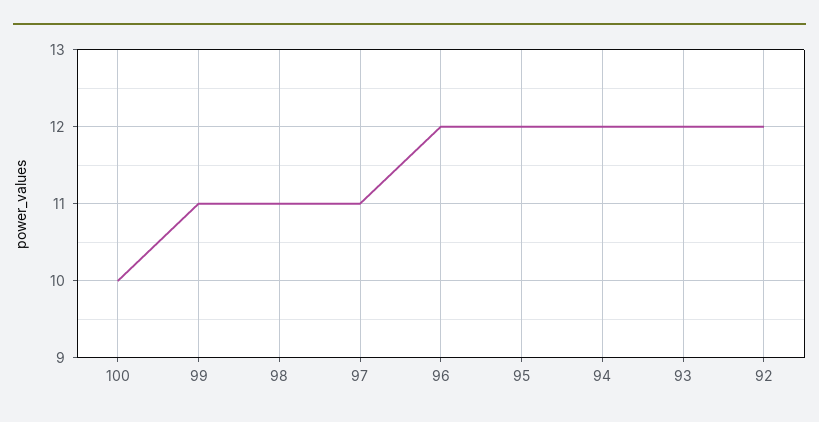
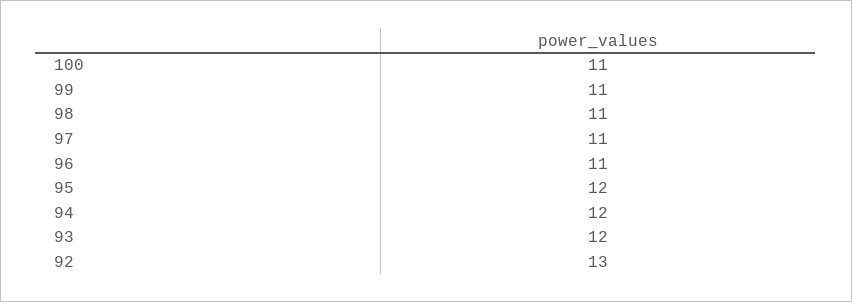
  {
-   "100": 10,
+   "100": 11,
    "99": 11,
    "98": 11,
    "97": 11,
-   "96": 12,
+   "96": 11,
    "95": 12,
    "94": 12,
    "93": 12,
-   "92": 12
+   "92": 13
  }

